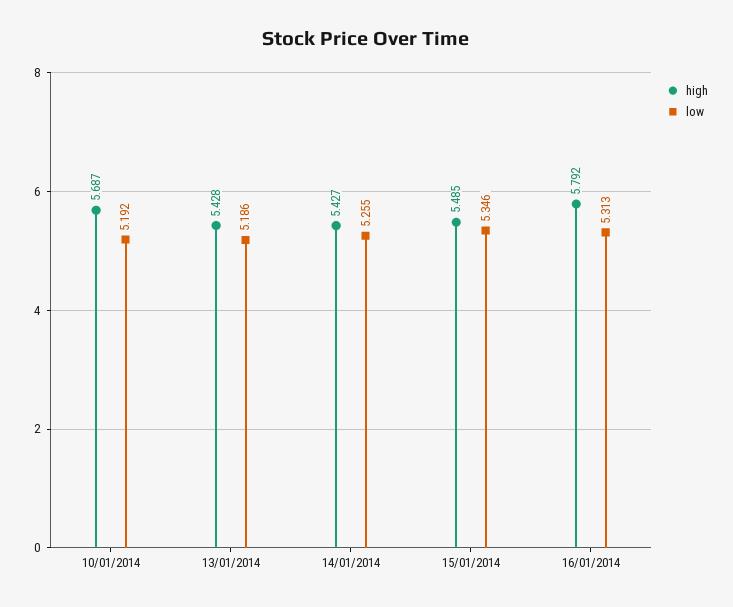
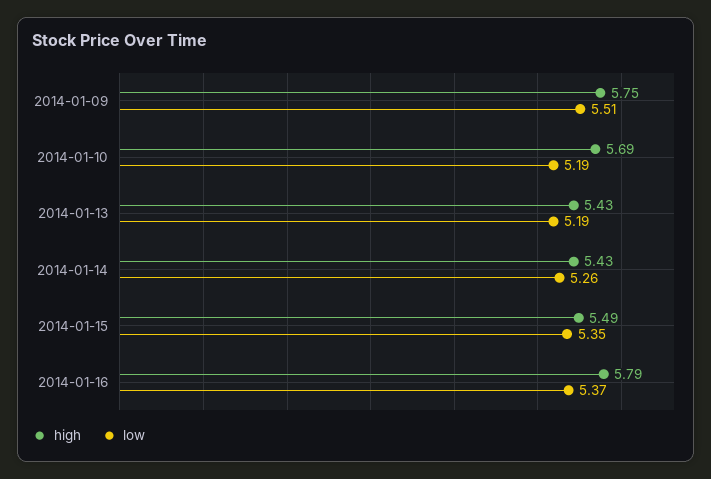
  {
    "high": {
      "10/01/2014": 5.687,
      "13/01/2014": 5.428,
      "14/01/2014": 5.427,
      "15/01/2014": 5.485,
-     "16/01/2014": 5.792
+     "16/01/2014": 5.792,
+     "2014-01-09": 5.75
    },
    "low": {
      "10/01/2014": 5.192,
      "13/01/2014": 5.186,
      "14/01/2014": 5.255,
      "15/01/2014": 5.346,
-     "16/01/2014": 5.313
+     "16/01/2014": 5.37,
+     "2014-01-09": 5.51
    }
  }

